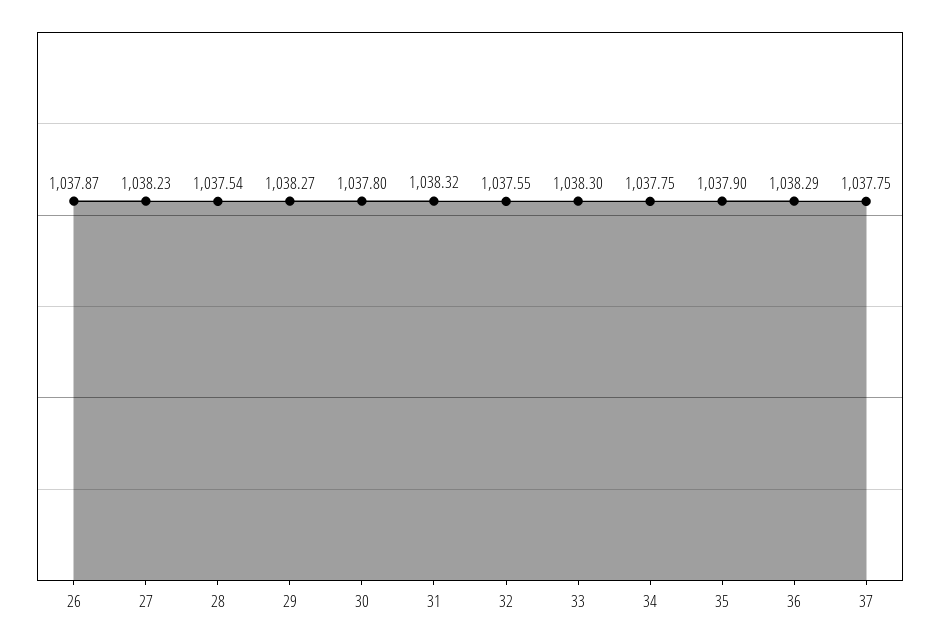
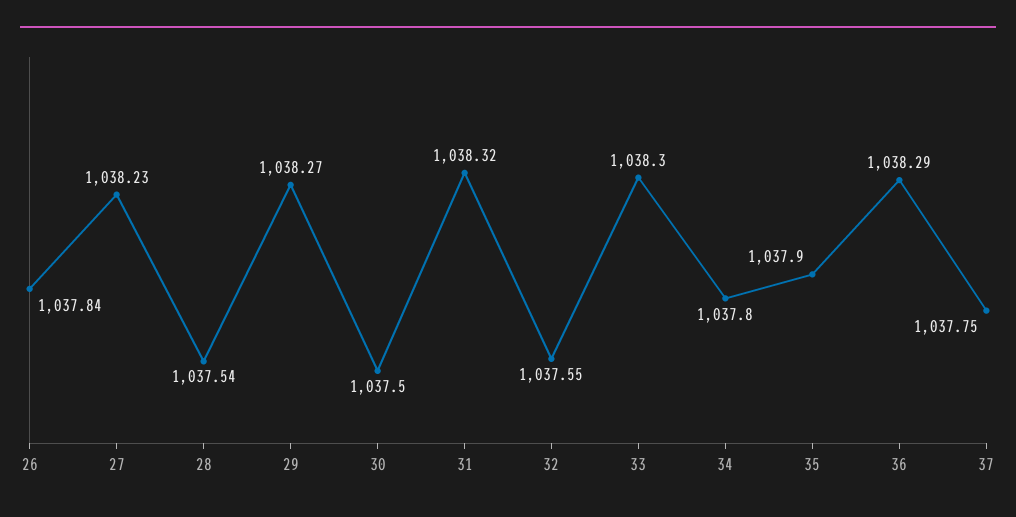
  {
-   "26": 1037.87,
+   "26": 1037.84,
    "27": 1038.23,
    "28": 1037.54,
    "29": 1038.27,
-   "30": 1037.8,
+   "30": 1037.5,
    "31": 1038.32,
    "32": 1037.55,
    "33": 1038.3,
-   "34": 1037.75,
+   "34": 1037.8,
    "35": 1037.9,
    "36": 1038.29,
    "37": 1037.75
  }

